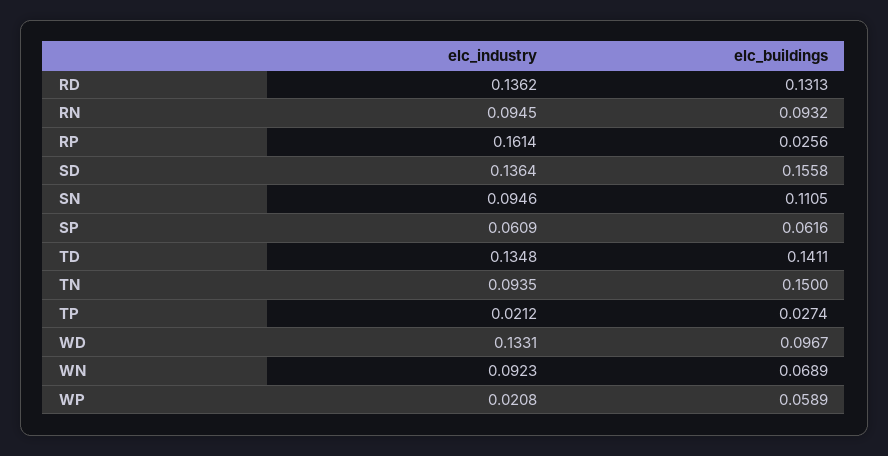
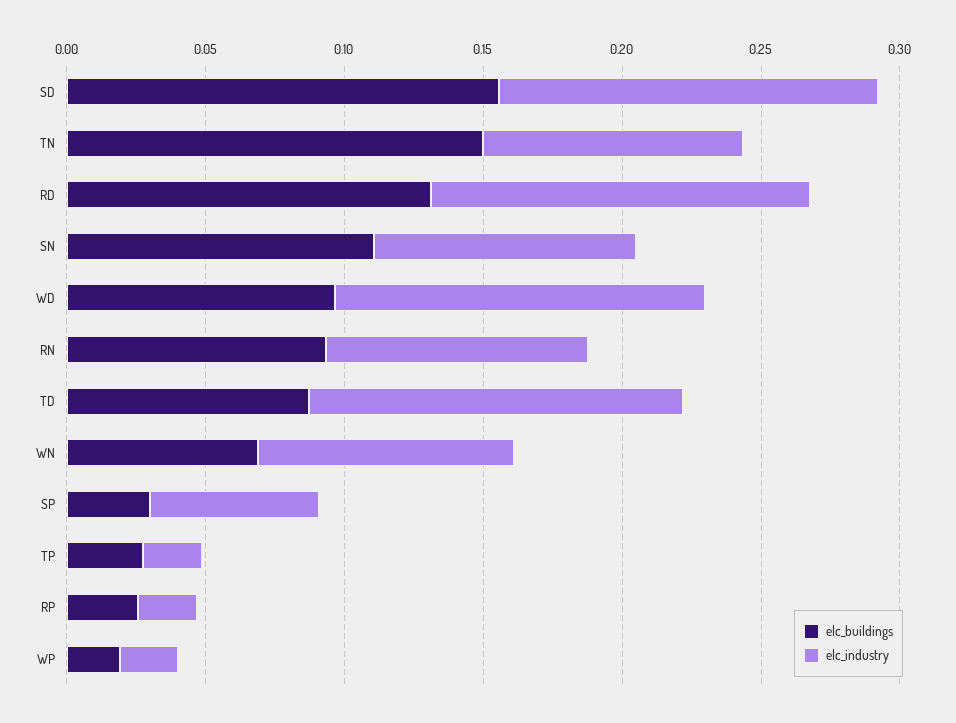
  {
    "elc_industry": {
      "RD": 0.1362,
      "RN": 0.0945,
-     "RP": 0.1614,
+     "RP": 0.02,
      "SD": 0.1364,
      "SN": 0.0946,
      "SP": 0.0609,
      "TD": 0.1348,
      "TN": 0.0935,
      "TP": 0.0212,
      "WD": 0.1331,
      "WN": 0.0923,
      "WP": 0.0208
    },
    "elc_buildings": {
      "RD": 0.1313,
      "RN": 0.0932,
      "RP": 0.0256,
      "SD": 0.1558,
      "SN": 0.1105,
-     "SP": 0.0616,
+     "SP": 0.03,
-     "TD": 0.1411,
+     "TD": 0.09,
      "TN": 0.15,
      "TP": 0.0274,
      "WD": 0.0967,
      "WN": 0.0689,
-     "WP": 0.0589
+     "WP": 0.02
    }
  }

